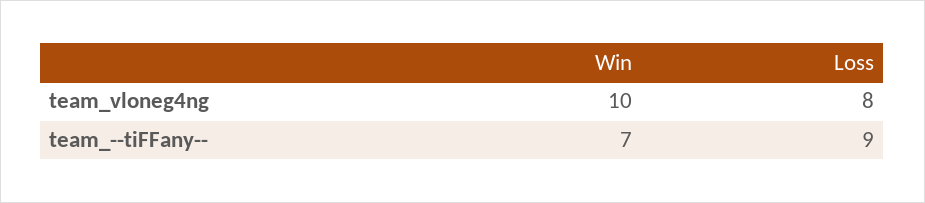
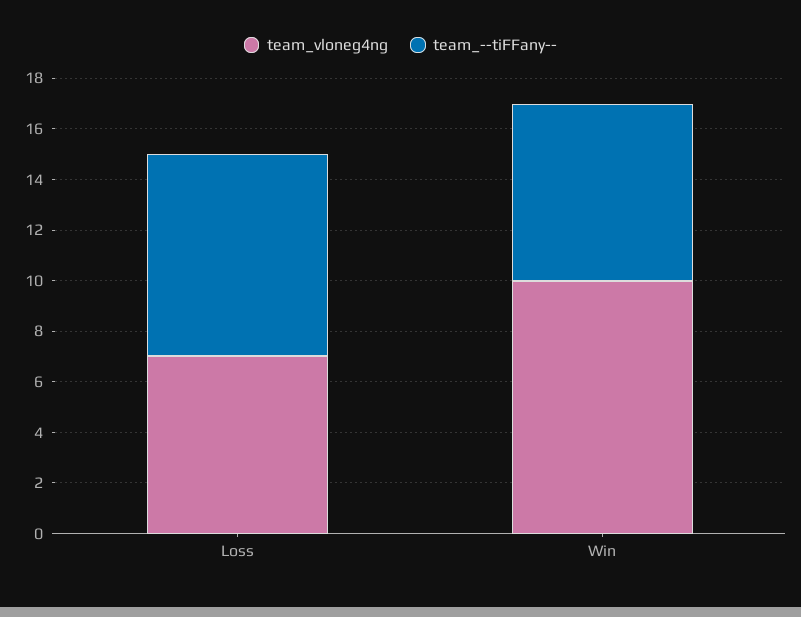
  {
    "team_vloneg4ng": {
      "Win": 10,
-     "Loss": 8
+     "Loss": 7
    },
    "team_--tiFFany--": {
      "Win": 7,
-     "Loss": 9
+     "Loss": 8
    }
  }

